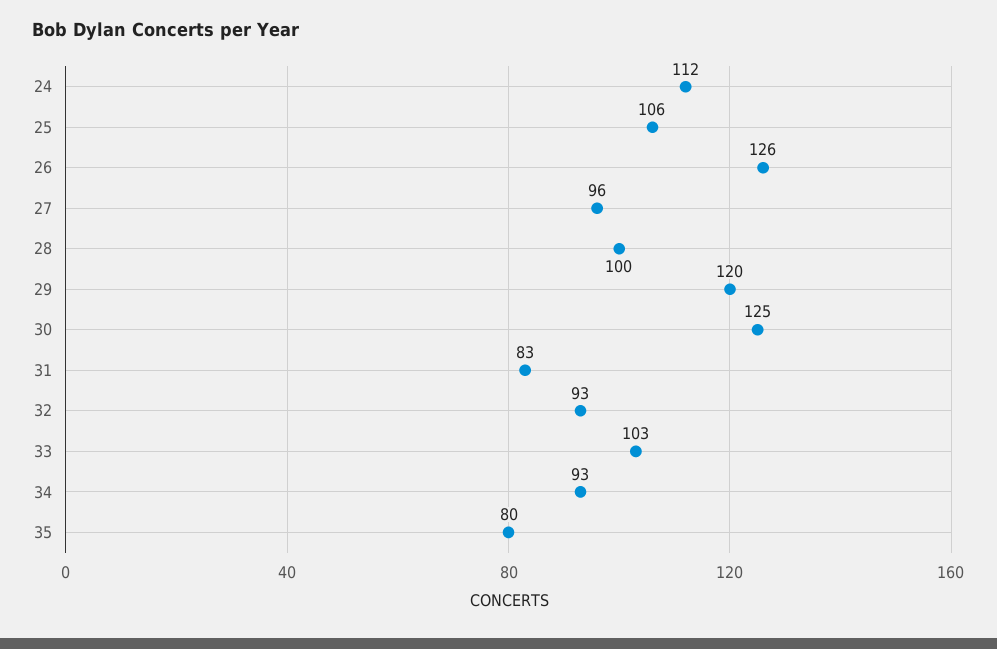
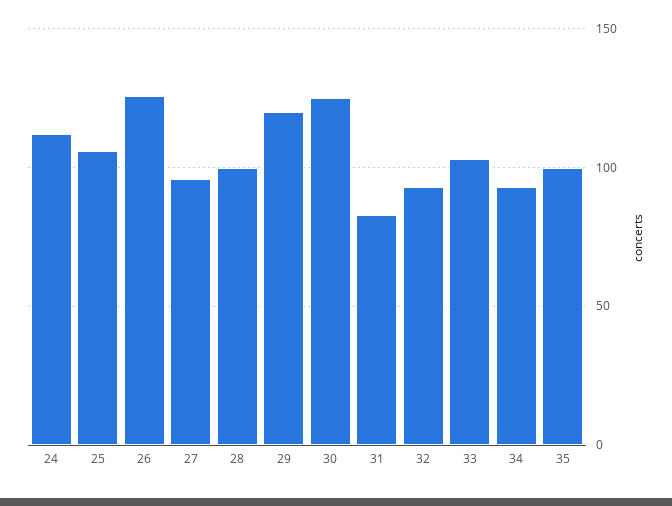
  {
    "24": 112,
    "25": 106,
    "26": 126,
    "27": 96,
    "28": 100,
    "29": 120,
    "30": 125,
    "31": 83,
    "32": 93,
    "33": 103,
    "34": 93,
-   "35": 80
+   "35": 100
  }

